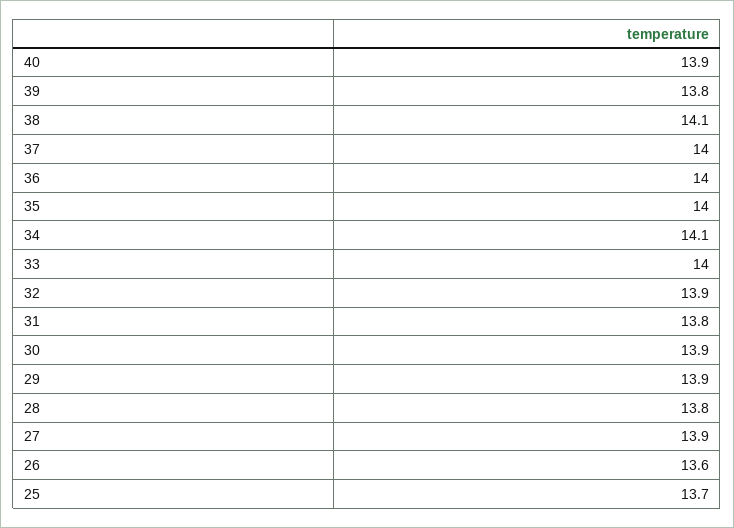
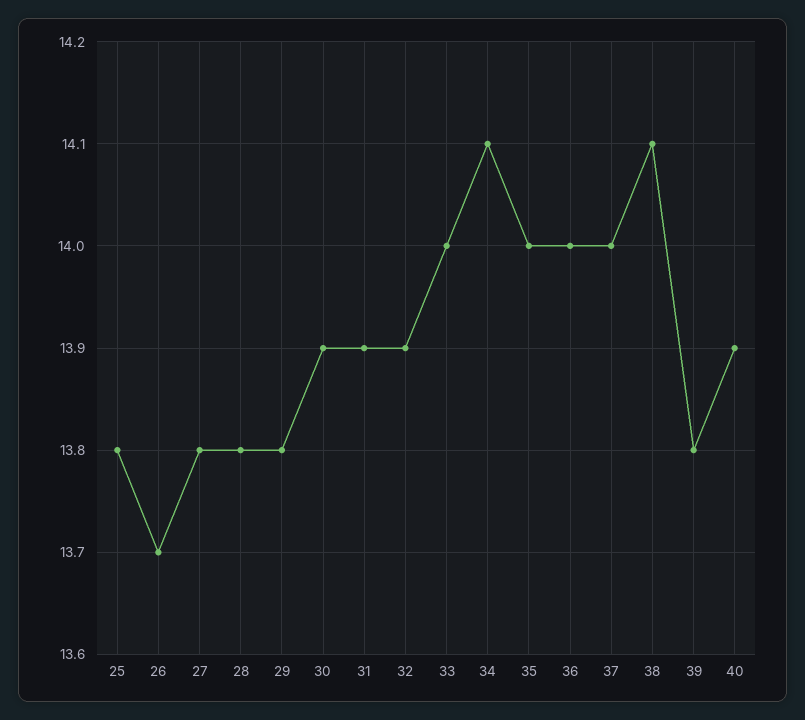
  {
    "40": 13.9,
    "39": 13.8,
    "38": 14.1,
    "37": 14,
    "36": 14,
    "35": 14,
    "34": 14.1,
    "33": 14,
    "32": 13.9,
-   "31": 13.8,
+   "31": 13.9,
    "30": 13.9,
-   "29": 13.9,
+   "29": 13.8,
    "28": 13.8,
-   "27": 13.9,
+   "27": 13.8,
-   "26": 13.6,
+   "26": 13.7,
-   "25": 13.7
+   "25": 13.8
  }

